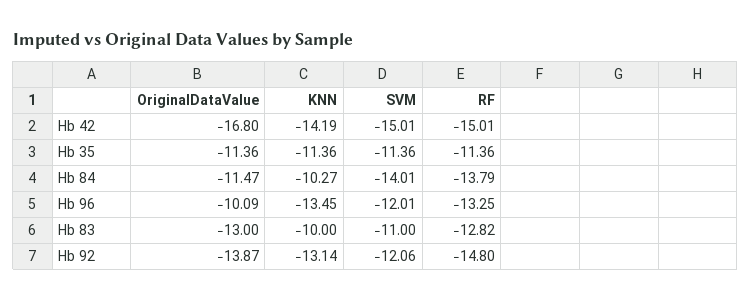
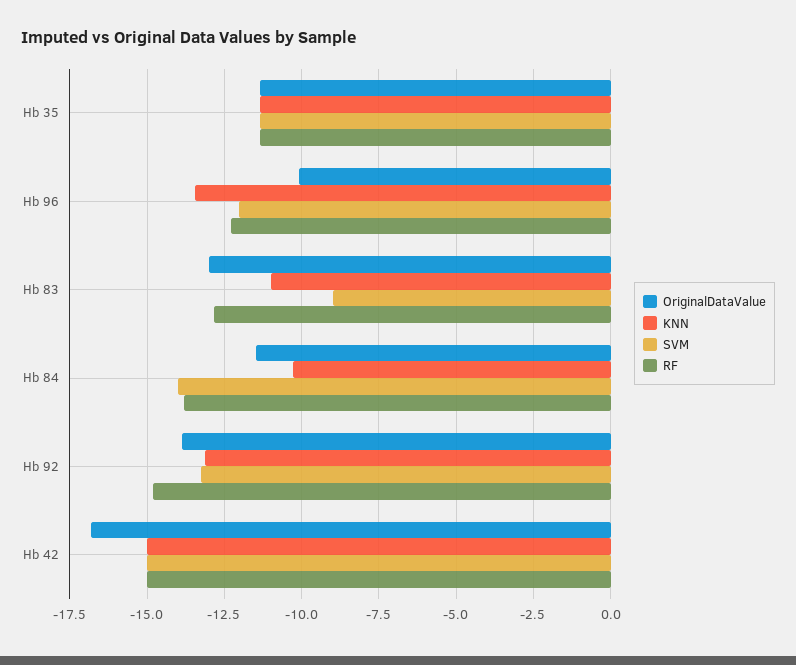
  {
    "OriginalDataValue": {
      "Hb 42": -16.8,
      "Hb 35": -11.36,
      "Hb 84": -11.47,
      "Hb 96": -10.09,
      "Hb 83": -13,
      "Hb 92": -13.87
    },
    "KNN": {
-     "Hb 42": -14.19,
+     "Hb 42": -15,
      "Hb 35": -11.36,
      "Hb 84": -10.27,
      "Hb 96": -13.45,
-     "Hb 83": -10,
+     "Hb 83": -11,
      "Hb 92": -13.14
    },
    "SVM": {
      "Hb 42": -15.01,
      "Hb 35": -11.36,
      "Hb 84": -14.01,
      "Hb 96": -12.01,
-     "Hb 83": -11,
+     "Hb 83": -9,
-     "Hb 92": -12.06
+     "Hb 92": -13.25
    },
    "RF": {
      "Hb 42": -15.01,
      "Hb 35": -11.36,
      "Hb 84": -13.79,
-     "Hb 96": -13.25,
+     "Hb 96": -12.25,
      "Hb 83": -12.82,
      "Hb 92": -14.8
    }
  }

